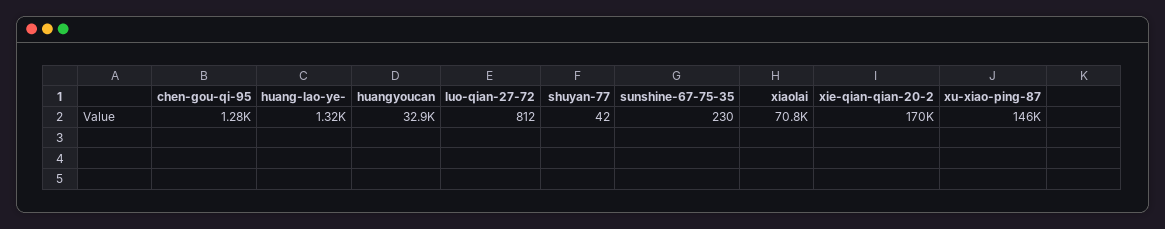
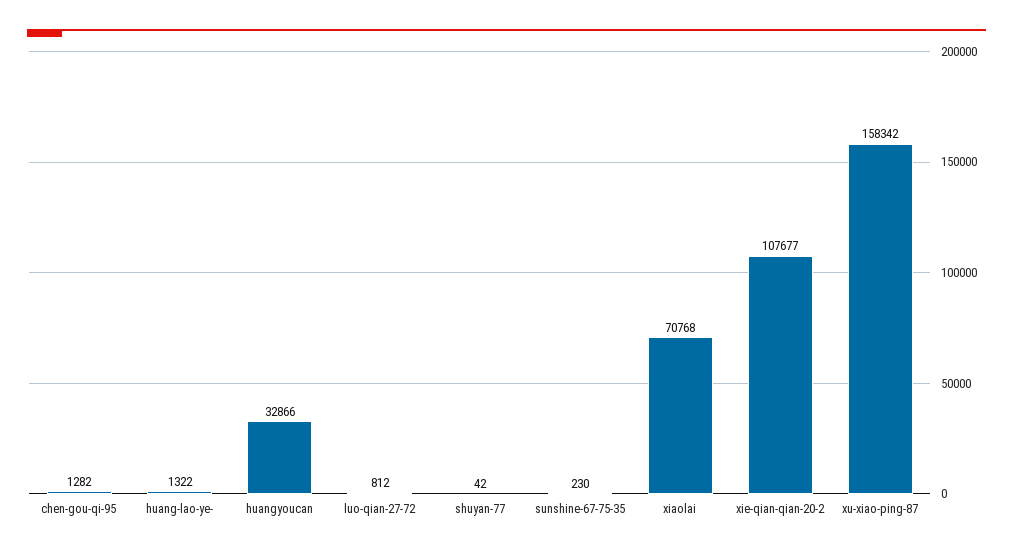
  {
    "chen-gou-qi-95": 1282,
    "huang-lao-ye-": 1322,
    "huangyoucan": 32866,
    "luo-qian-27-72": 812,
    "shuyan-77": 42,
    "sunshine-67-75-35": 230,
    "xiaolai": 70768,
-   "xie-qian-qian-20-2": 170000,
+   "xie-qian-qian-20-2": 107677,
-   "xu-xiao-ping-87": 146000
+   "xu-xiao-ping-87": 158342
  }

